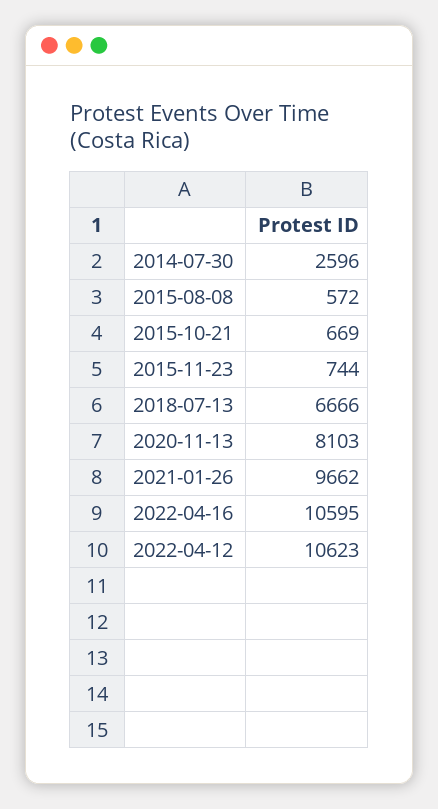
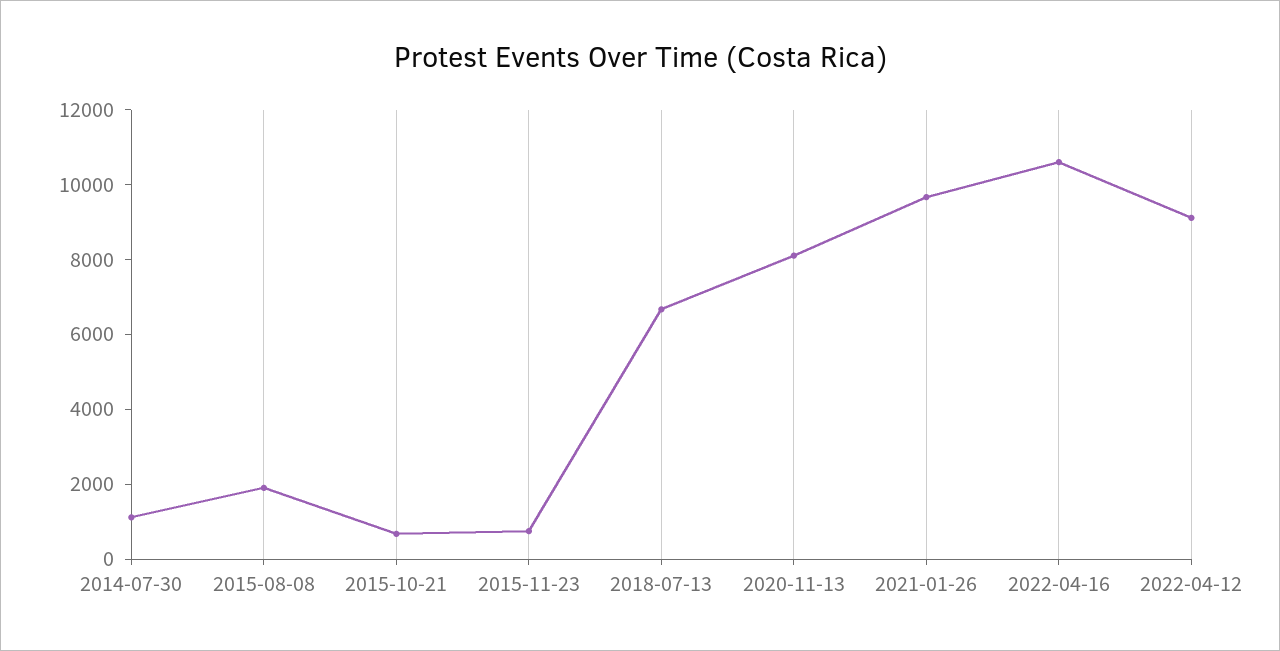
  {
-   "2014-07-30": 2596,
+   "2014-07-30": 1000,
-   "2015-08-08": 572,
+   "2015-08-08": 2000,
    "2015-10-21": 669,
    "2015-11-23": 744,
    "2018-07-13": 6666,
    "2020-11-13": 8103,
    "2021-01-26": 9662,
    "2022-04-16": 10595,
-   "2022-04-12": 10623
+   "2022-04-12": 9000
  }

